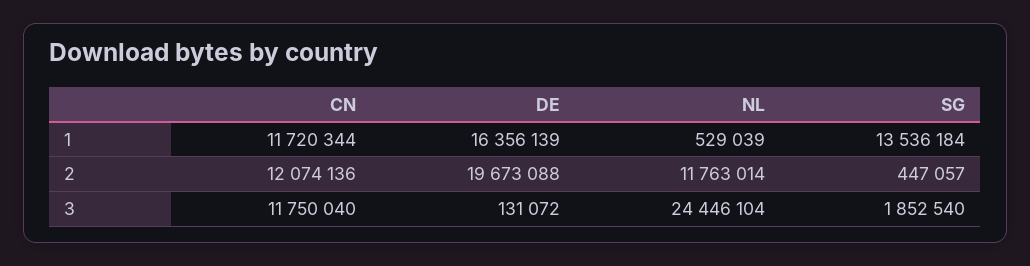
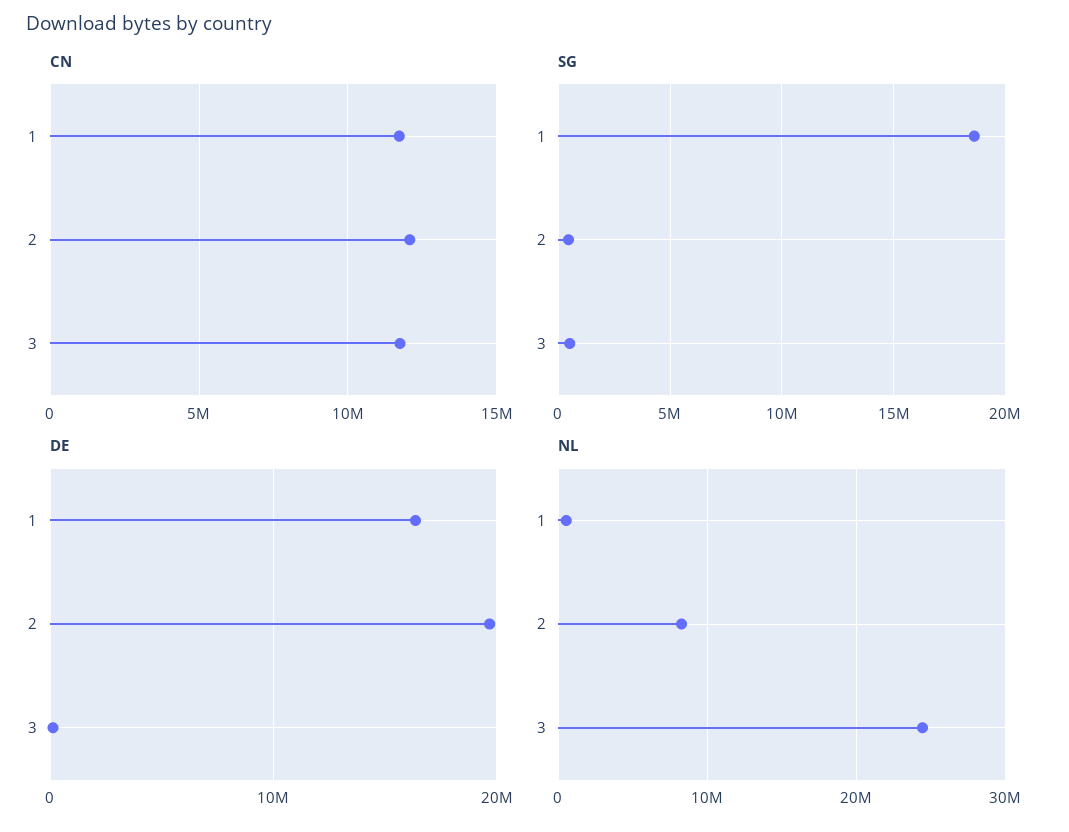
  {
    "CN": {
      "1": 11720344,
      "2": 12074136,
      "3": 11750040
    },
    "DE": {
      "1": 16356139,
      "2": 19673088,
      "3": 131072
    },
    "NL": {
      "1": 529039,
-     "2": 11763014,
+     "2": 8000000,
      "3": 24446104
    },
    "SG": {
-     "1": 13536184,
+     "1": 18500000,
      "2": 447057,
-     "3": 1852540
+     "3": 500000
    }
  }

